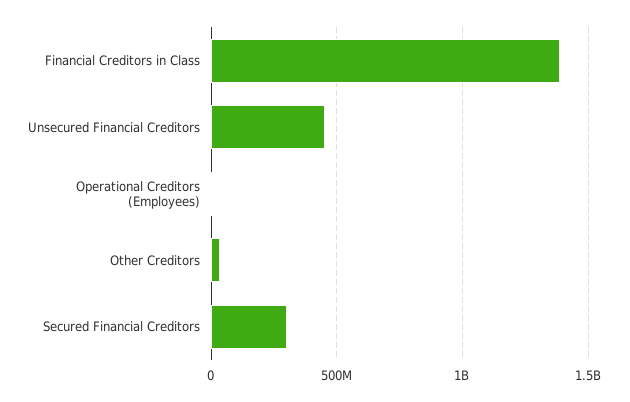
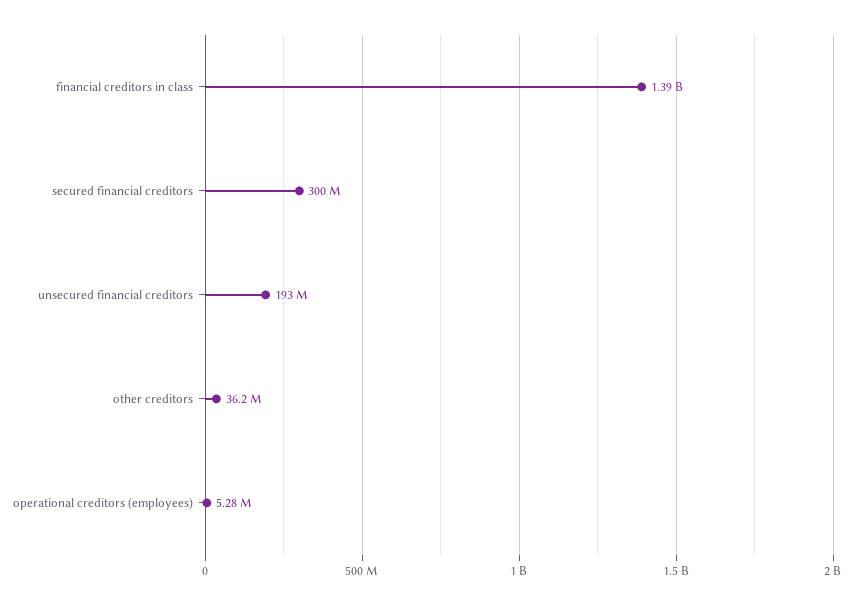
  {
    "Financial Creditors in Class": 1390000000,
-   "Unsecured Financial Creditors": 450000000,
+   "Unsecured Financial Creditors": 193000000,
    "Operational Creditors (Employees)": 5280000,
    "Other Creditors": 36200000,
    "Secured Financial Creditors": 300000000
  }

